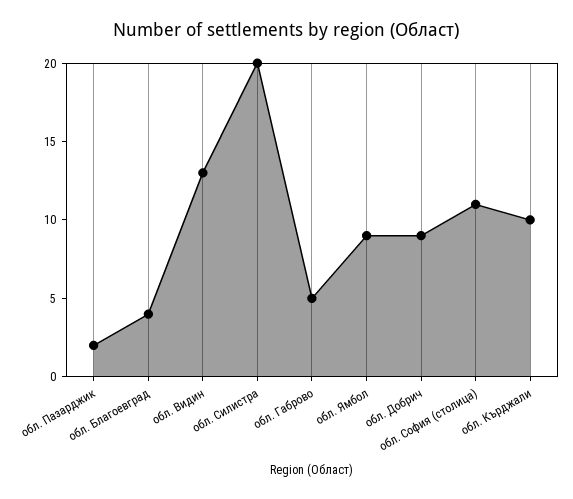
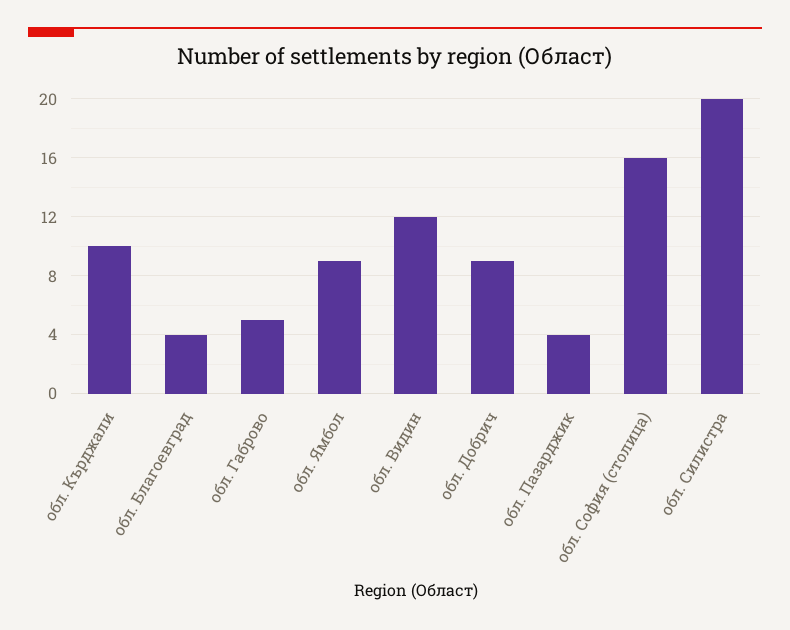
  {
-   "обл. Пазарджик": 2,
+   "обл. Пазарджик": 4,
    "обл. Благоевград": 4,
-   "обл. Видин": 13,
+   "обл. Видин": 12,
    "обл. Силистра": 20,
    "обл. Габрово": 5,
    "обл. Ямбол": 9,
    "обл. Добрич": 9,
-   "обл. София (столица)": 11,
+   "обл. София (столица)": 16,
    "обл. Кърджали": 10
  }

